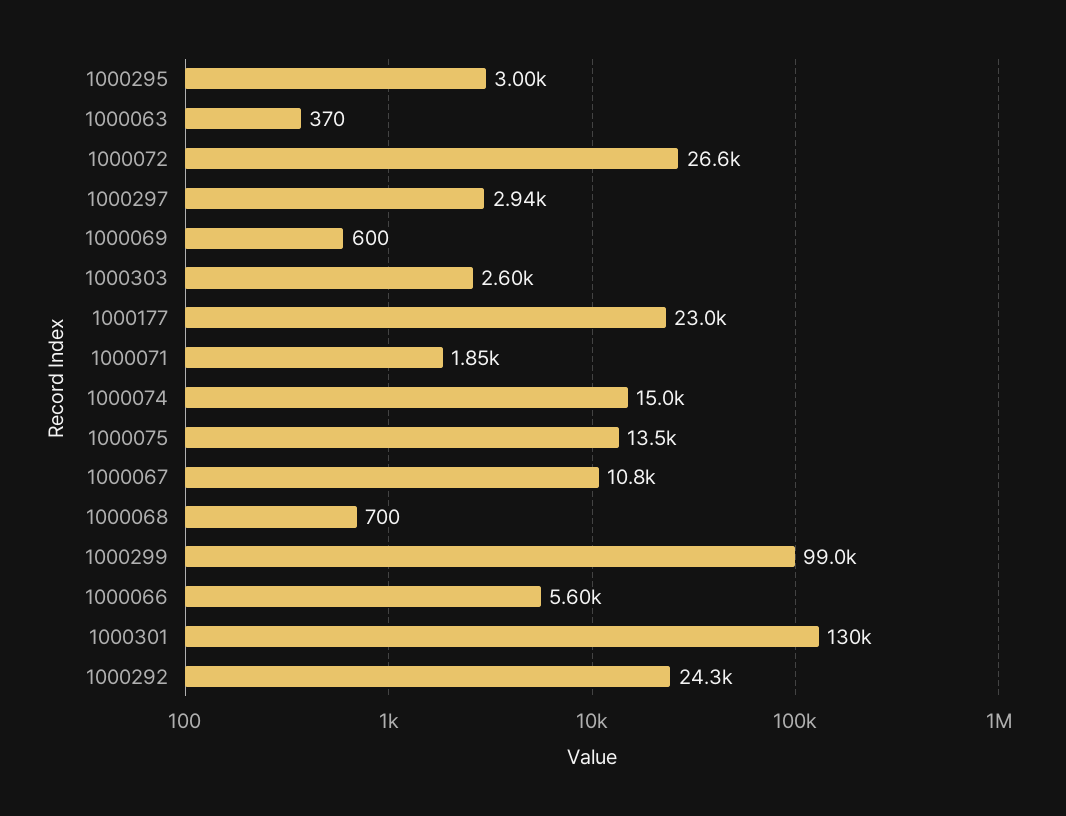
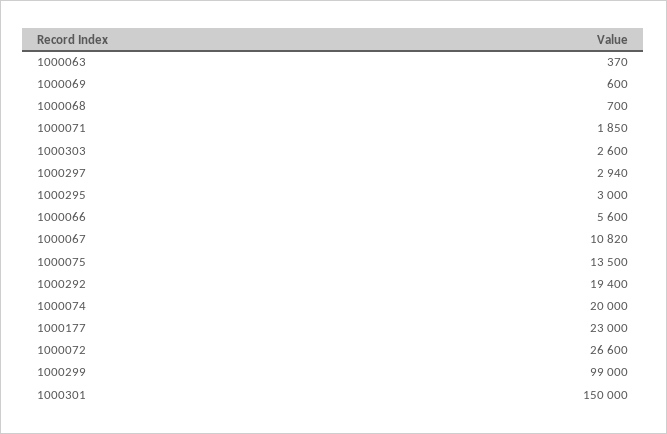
  {
    "1000295": 3000,
    "1000063": 370,
    "1000072": 26600,
    "1000297": 2940,
    "1000069": 600,
    "1000303": 2600,
    "1000177": 23000,
    "1000071": 1850,
-   "1000074": 15000,
+   "1000074": 20000,
    "1000075": 13500,
    "1000067": 10820,
    "1000068": 700,
    "1000299": 99000,
    "1000066": 5600,
-   "1000301": 130000,
+   "1000301": 150000,
-   "1000292": 24300
+   "1000292": 19400
  }

